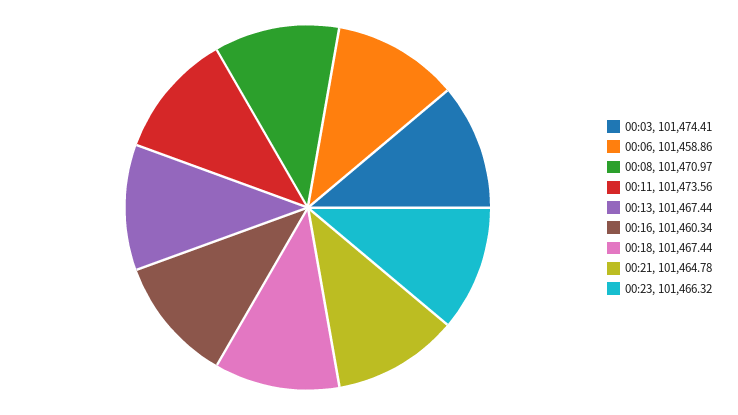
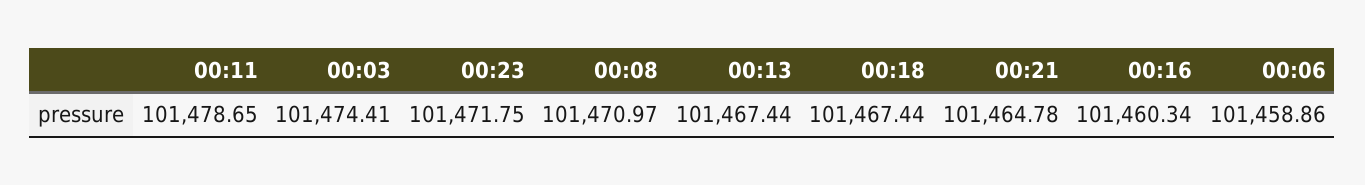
  {
    "00:03": 101474.41,
    "00:06": 101458.86,
    "00:08": 101470.97,
-   "00:11": 101473.56,
+   "00:11": 101478.65,
    "00:13": 101467.44,
    "00:16": 101460.34,
    "00:18": 101467.44,
    "00:21": 101464.78,
-   "00:23": 101466.32
+   "00:23": 101471.75
  }

